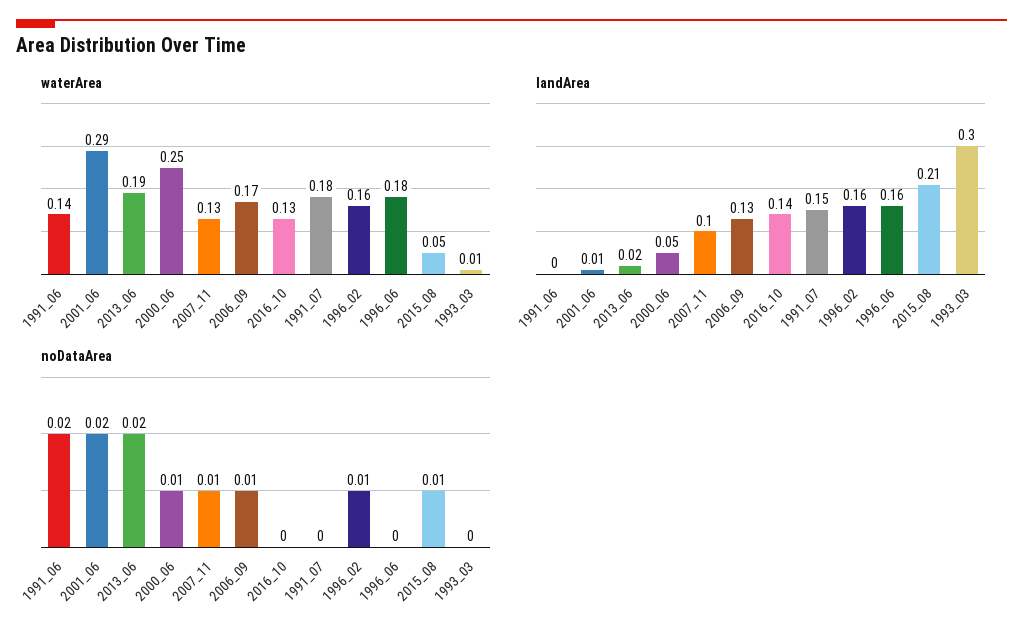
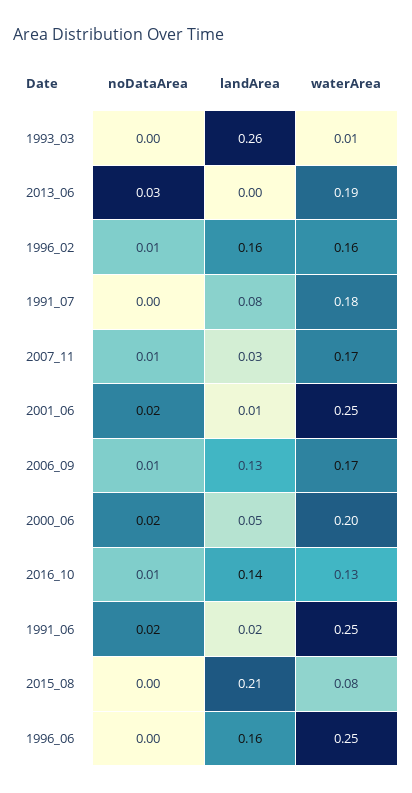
  {
    "waterArea": {
-     "1991_06": 0.14,
+     "1991_06": 0.25,
-     "2001_06": 0.29,
+     "2001_06": 0.25,
      "2013_06": 0.19,
-     "2000_06": 0.25,
+     "2000_06": 0.2,
-     "2007_11": 0.13,
+     "2007_11": 0.17,
      "2006_09": 0.17,
      "2016_10": 0.13,
      "1991_07": 0.18,
      "1996_02": 0.16,
-     "1996_06": 0.18,
+     "1996_06": 0.25,
-     "2015_08": 0.05,
+     "2015_08": 0.08,
      "1993_03": 0.01
    },
    "landArea": {
-     "1991_06": 0,
+     "1991_06": 0.02,
      "2001_06": 0.01,
-     "2013_06": 0.02,
+     "2013_06": 0,
      "2000_06": 0.05,
-     "2007_11": 0.1,
+     "2007_11": 0.03,
      "2006_09": 0.13,
      "2016_10": 0.14,
-     "1991_07": 0.15,
+     "1991_07": 0.08,
      "1996_02": 0.16,
      "1996_06": 0.16,
      "2015_08": 0.21,
-     "1993_03": 0.3
+     "1993_03": 0.26
    },
    "noDataArea": {
      "1991_06": 0.02,
      "2001_06": 0.02,
-     "2013_06": 0.02,
+     "2013_06": 0.03,
-     "2000_06": 0.01,
+     "2000_06": 0.02,
      "2007_11": 0.01,
      "2006_09": 0.01,
-     "2016_10": 0,
+     "2016_10": 0.01,
      "1991_07": 0,
      "1996_02": 0.01,
      "1996_06": 0,
-     "2015_08": 0.01,
+     "2015_08": 0,
      "1993_03": 0
    }
  }

